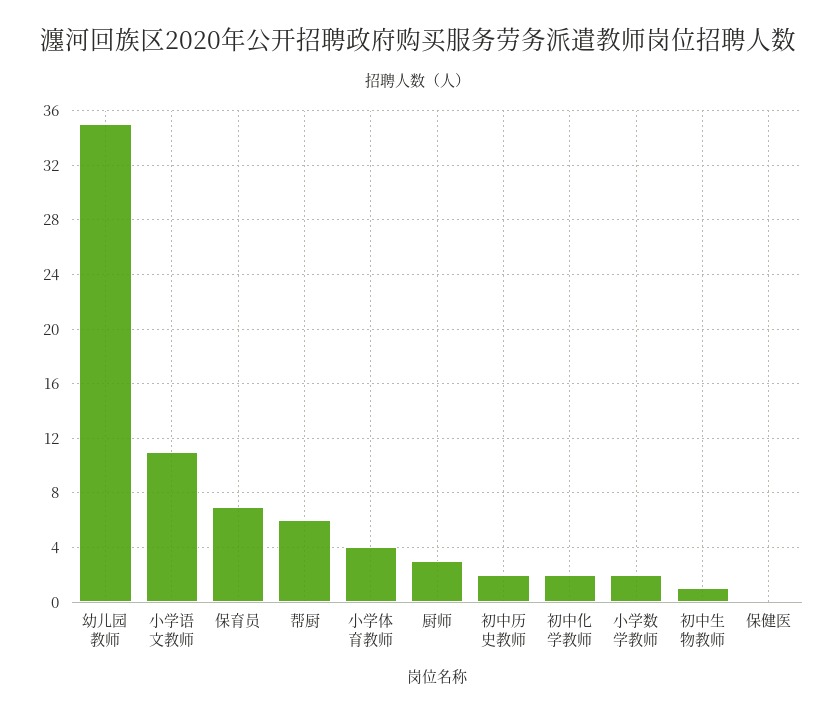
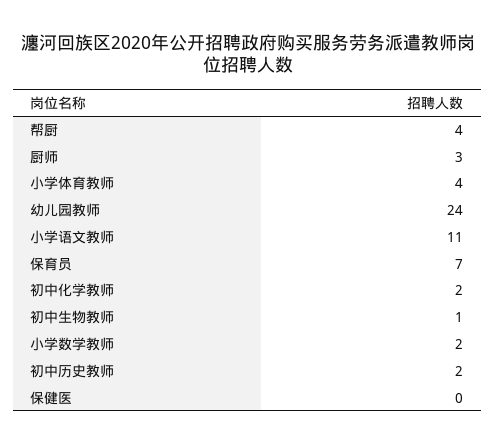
  {
-   "幼儿园教师": 35,
+   "幼儿园教师": 24,
    "小学语文教师": 11,
    "保育员": 7,
-   "帮厨": 6,
+   "帮厨": 4,
    "小学体育教师": 4,
    "厨师": 3,
    "初中历史教师": 2,
    "初中化学教师": 2,
    "小学数学教师": 2,
    "初中生物教师": 1,
    "保健医": 0
  }

